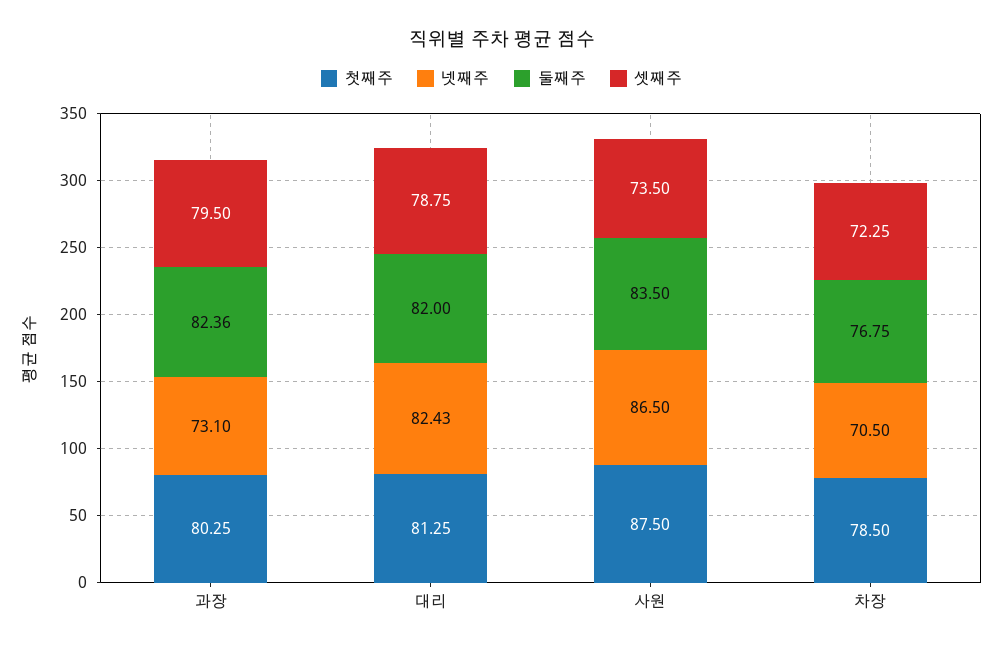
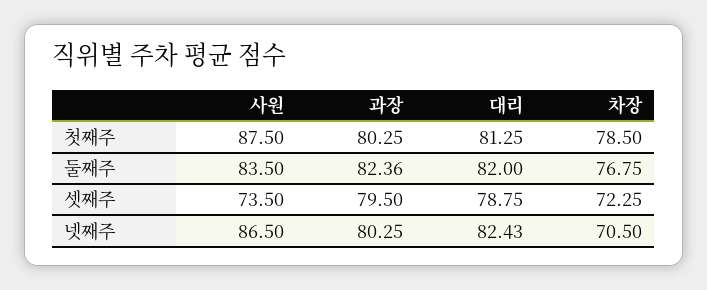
  {
    "첫째주": {
      "과장": 80.25,
      "대리": 81.25,
      "사원": 87.5,
      "차장": 78.5
    },
    "넷째주": {
-     "과장": 73.1,
+     "과장": 80.25,
      "대리": 82.43,
      "사원": 86.5,
      "차장": 70.5
    },
    "둘째주": {
      "과장": 82.36,
      "대리": 82,
      "사원": 83.5,
      "차장": 76.75
    },
    "셋째주": {
      "과장": 79.5,
      "대리": 78.75,
      "사원": 73.5,
      "차장": 72.25
    }
  }

